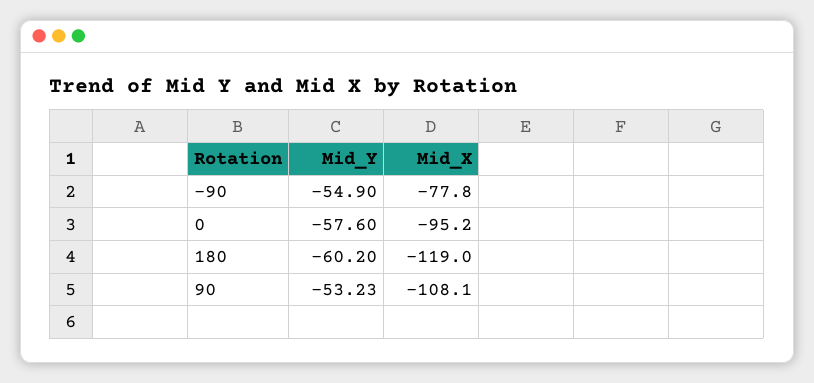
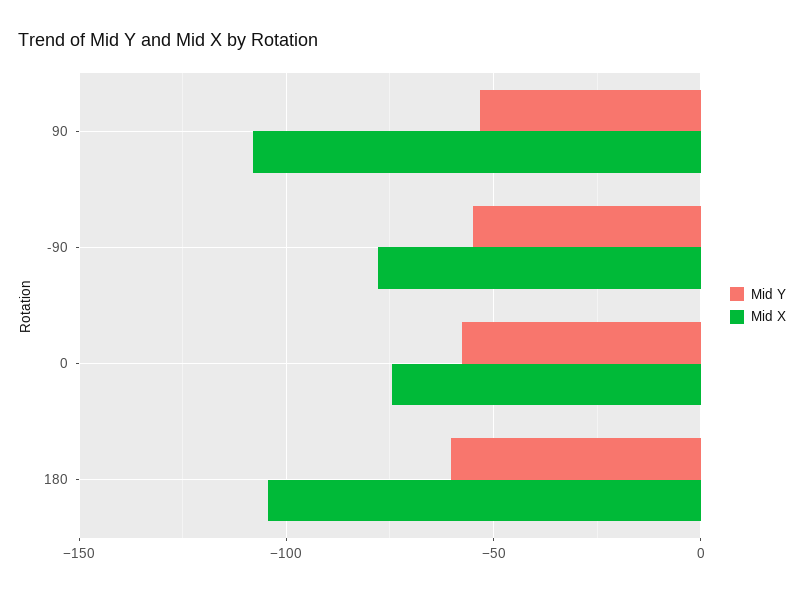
  {
    "Mid_Y": {
      "-90": -54.9,
      "0": -57.6,
      "180": -60.2,
      "90": -53.23
    },
    "Mid_X": {
      "-90": -77.8,
-     "0": -95.2,
+     "0": -75,
-     "180": -119,
+     "180": -105,
      "90": -108.1
    }
  }

